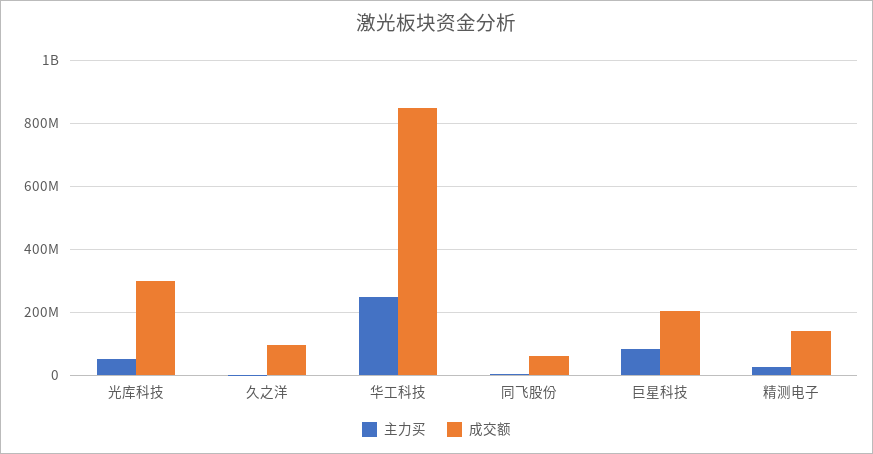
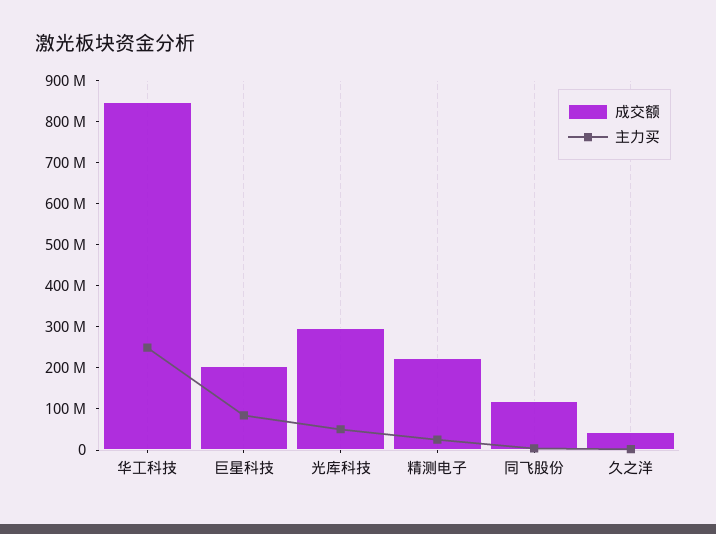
  {
    "主力买": {
      "光库科技": 60000000,
      "久之洋": 0,
      "华工科技": 240000000,
      "同飞股份": 0,
      "巨星科技": 80000000,
      "精测电子": 20000000
    },
    "成交额": {
      "光库科技": 300000000,
-     "久之洋": 100000000,
+     "久之洋": 40000000,
      "华工科技": 840000000,
-     "同飞股份": 60000000,
+     "同飞股份": 120000000,
      "巨星科技": 200000000,
-     "精测电子": 140000000
+     "精测电子": 220000000
    }
  }

